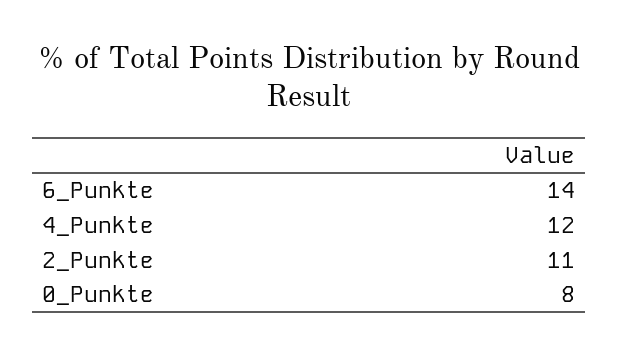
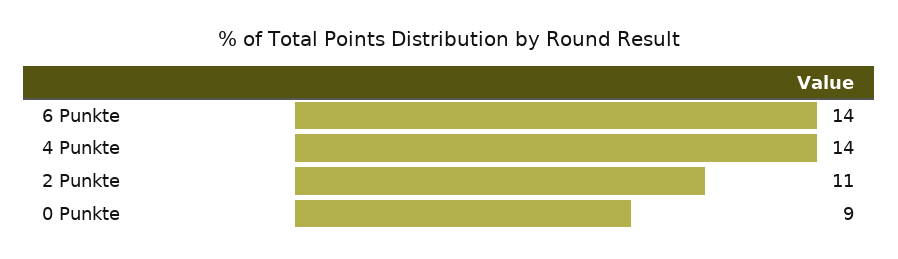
  {
    "6_Punkte": 14,
-   "4_Punkte": 12,
+   "4_Punkte": 14,
    "2_Punkte": 11,
-   "0_Punkte": 8
+   "0_Punkte": 9
  }

